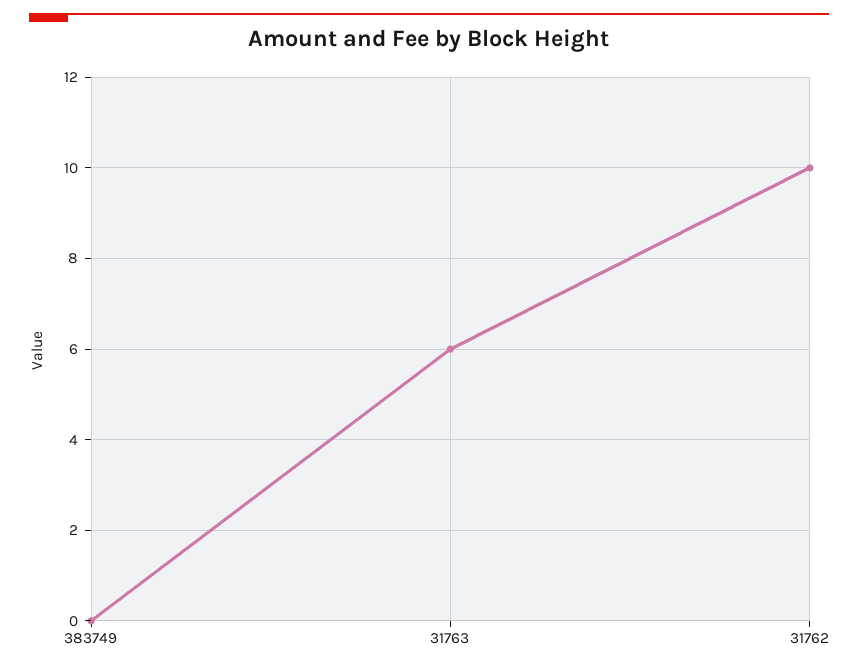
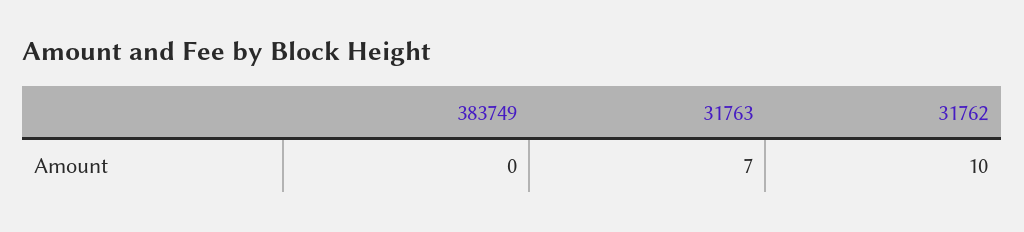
  {
    "383749": 0,
-   "31763": 6,
+   "31763": 7,
    "31762": 10
  }

